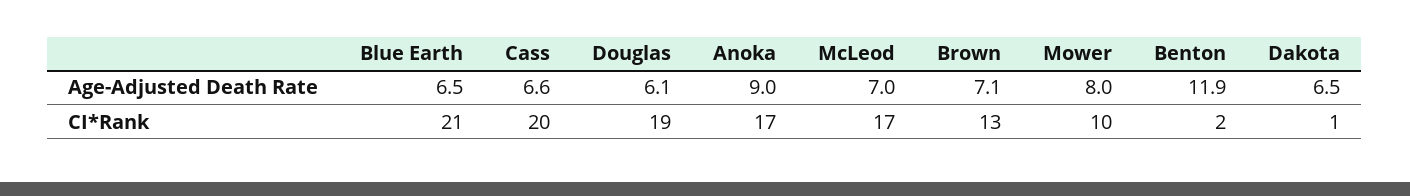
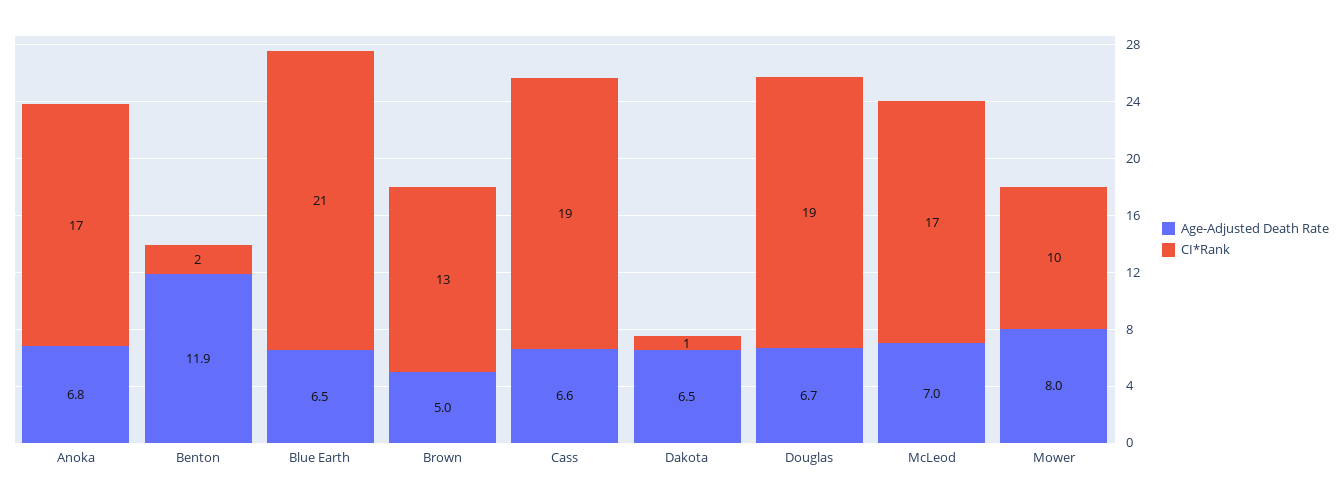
  {
    "Age-Adjusted Death Rate": {
      "Blue Earth": 6.5,
      "Cass": 6.6,
-     "Douglas": 6.1,
+     "Douglas": 6.7,
-     "Anoka": 9,
+     "Anoka": 6.8,
      "McLeod": 7,
-     "Brown": 7.1,
+     "Brown": 5,
      "Mower": 8,
      "Benton": 11.9,
      "Dakota": 6.5
    },
    "CI*Rank": {
      "Blue Earth": 21,
-     "Cass": 20,
+     "Cass": 19,
      "Douglas": 19,
      "Anoka": 17,
      "McLeod": 17,
      "Brown": 13,
      "Mower": 10,
      "Benton": 2,
      "Dakota": 1
    }
  }

